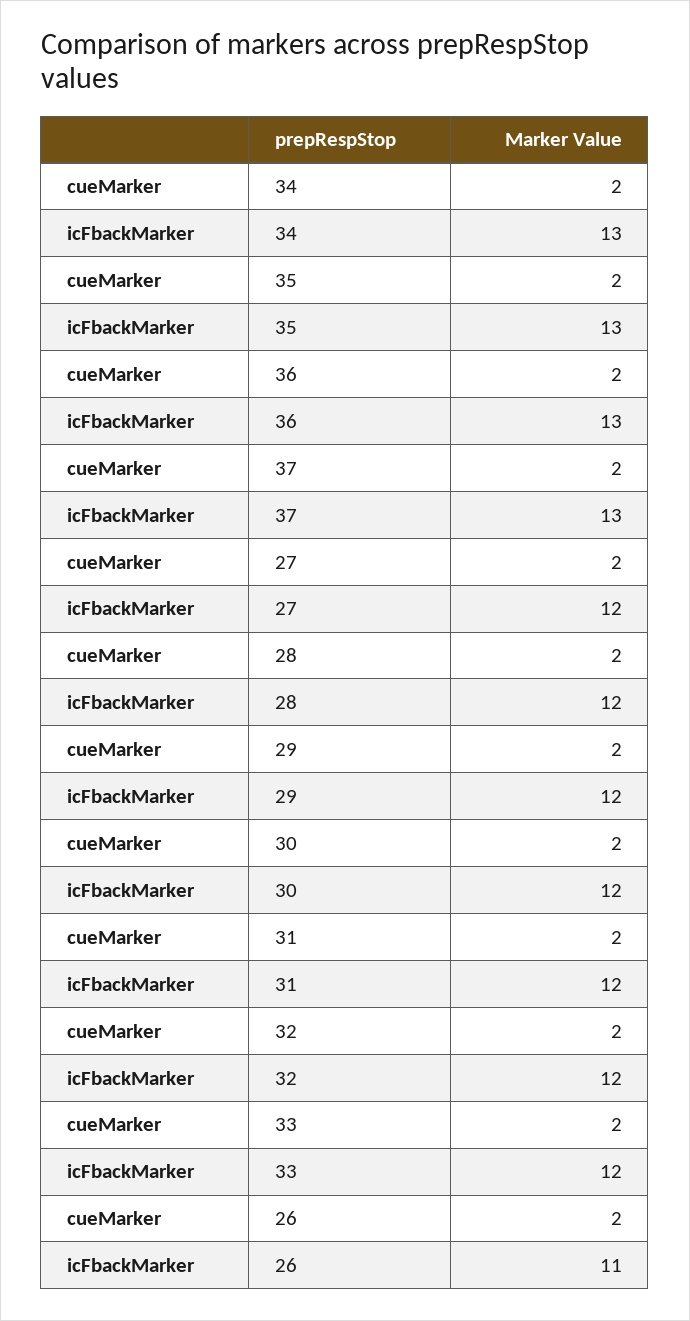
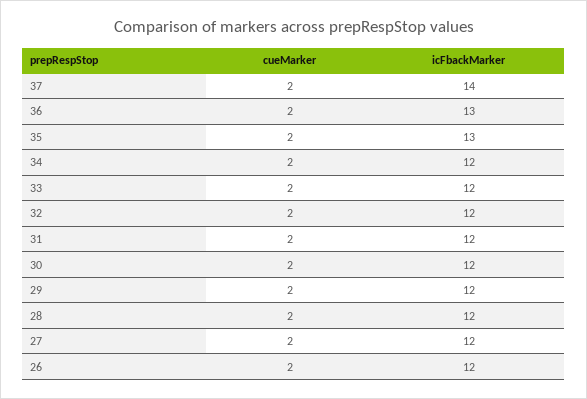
  {
    "cueMarker": {
      "34": 2,
      "35": 2,
      "36": 2,
      "37": 2,
      "27": 2,
      "28": 2,
      "29": 2,
      "30": 2,
      "31": 2,
      "32": 2,
      "33": 2,
      "26": 2
    },
    "icFbackMarker": {
-     "34": 13,
+     "34": 12,
      "35": 13,
      "36": 13,
-     "37": 13,
+     "37": 14,
      "27": 12,
      "28": 12,
      "29": 12,
      "30": 12,
      "31": 12,
      "32": 12,
      "33": 12,
-     "26": 11
+     "26": 12
    }
  }

